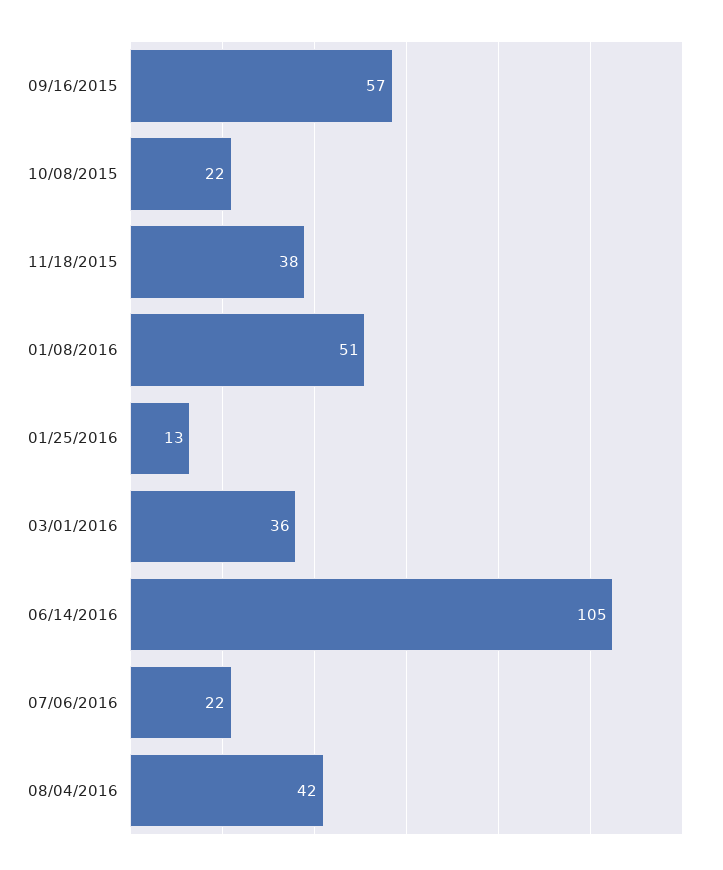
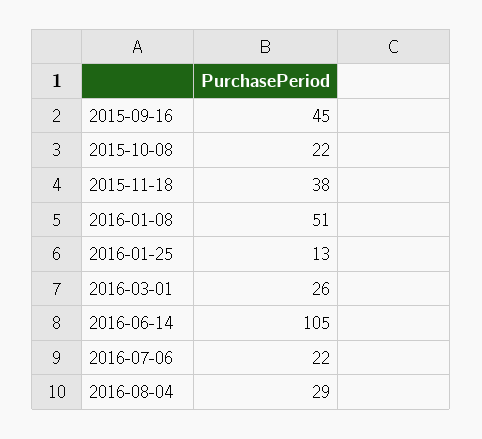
  {
-   "09/16/2015": 57,
+   "09/16/2015": 45,
    "10/08/2015": 22,
    "11/18/2015": 38,
    "01/08/2016": 51,
    "01/25/2016": 13,
-   "03/01/2016": 36,
+   "03/01/2016": 26,
    "06/14/2016": 105,
    "07/06/2016": 22,
-   "08/04/2016": 42
+   "08/04/2016": 29
  }

